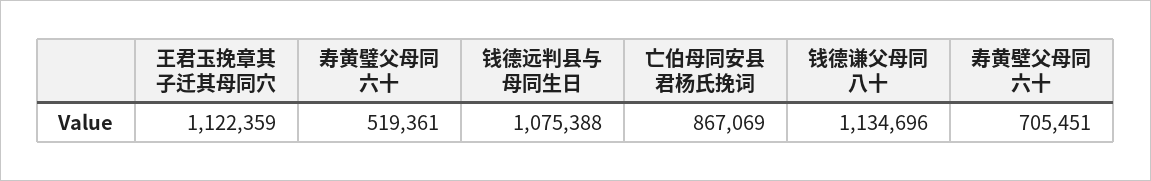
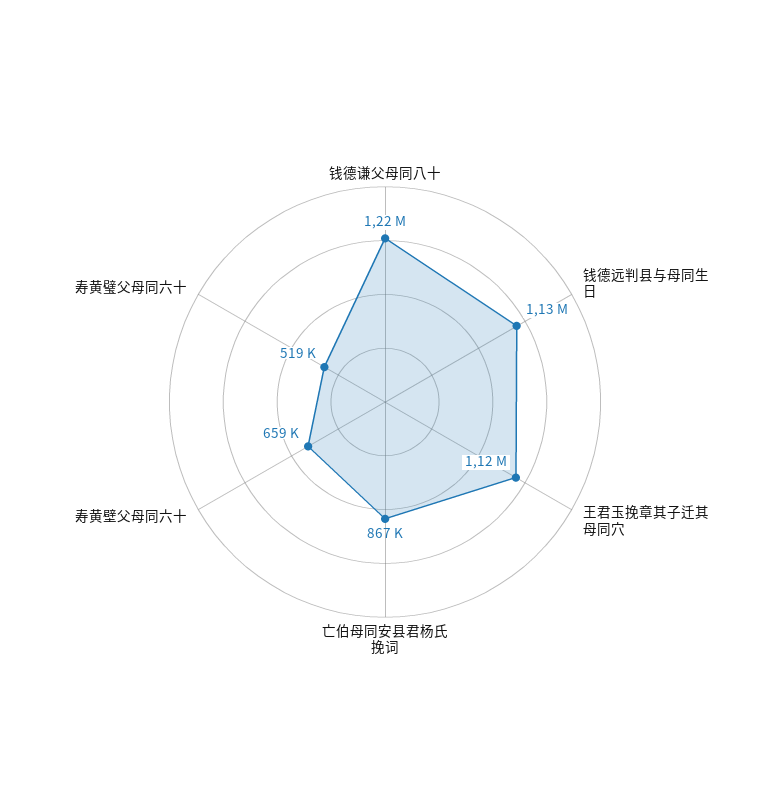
  {
    "王君玉挽章其子迁其母同穴": 1122359,
    "寿黄璧父母同六十": 519361,
-   "钱德远判县与母同生日": 1075388,
+   "钱德远判县与母同生日": 1130000,
    "亡伯母同安县君杨氏挽词": 867069,
-   "钱德谦父母同八十": 1134696,
+   "钱德谦父母同八十": 1220000,
-   "寿黄壁父母同六十": 705451
+   "寿黄壁父母同六十": 659000
  }

